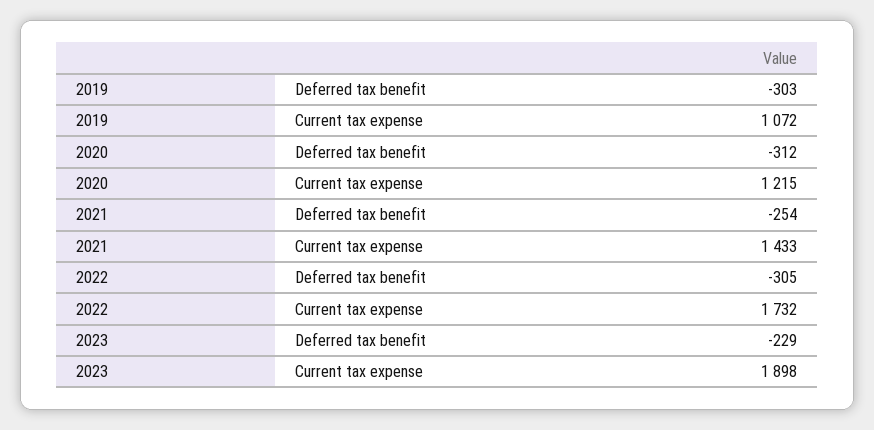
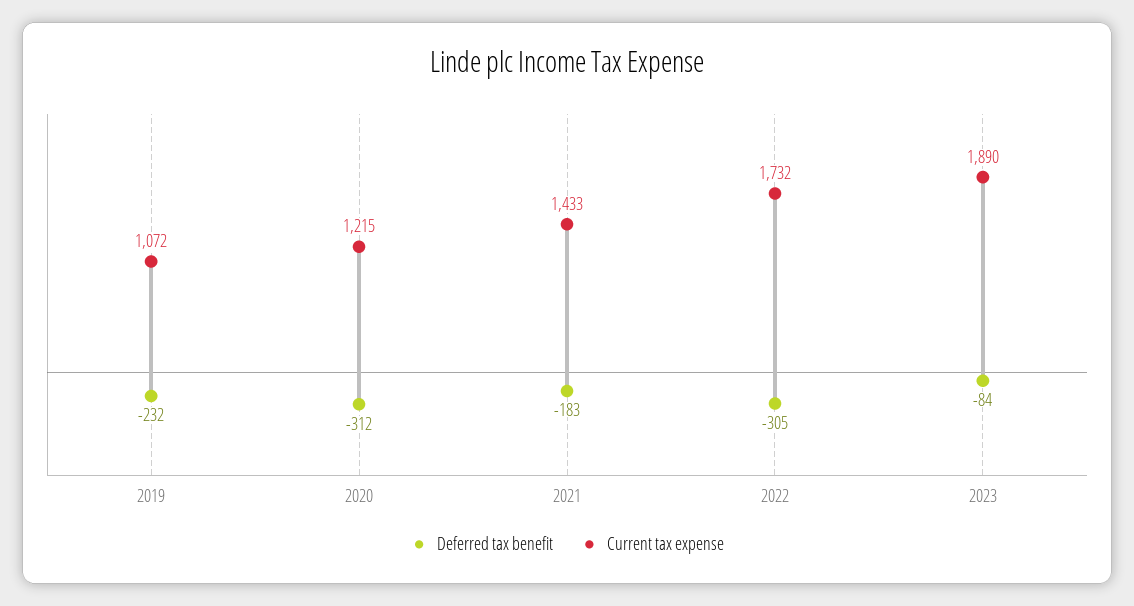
  {
    "Deferred tax benefit": {
-     "2019": -303,
+     "2019": -232,
      "2020": -312,
-     "2021": -254,
+     "2021": -183,
      "2022": -305,
-     "2023": -229
+     "2023": -84
    },
    "Current tax expense": {
      "2019": 1072,
      "2020": 1215,
      "2021": 1433,
      "2022": 1732,
-     "2023": 1898
+     "2023": 1890
    }
  }

